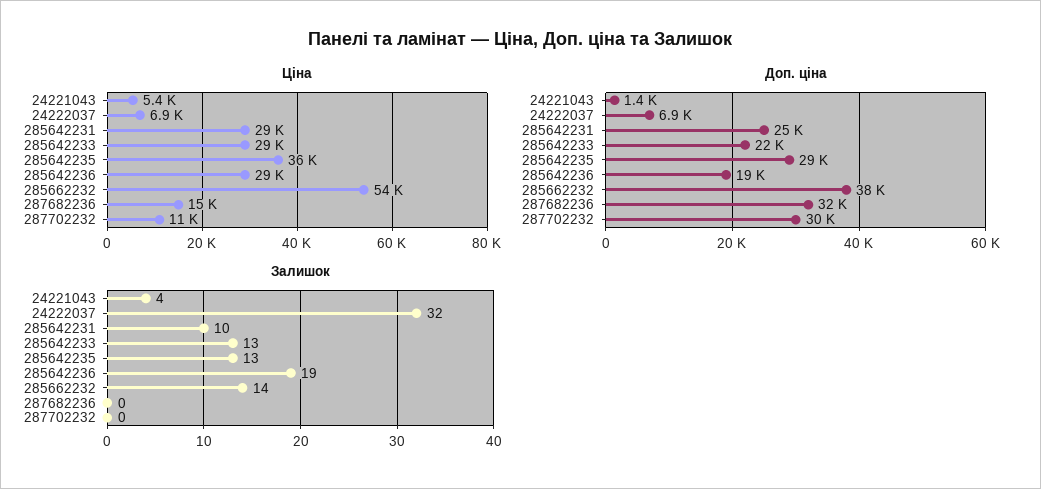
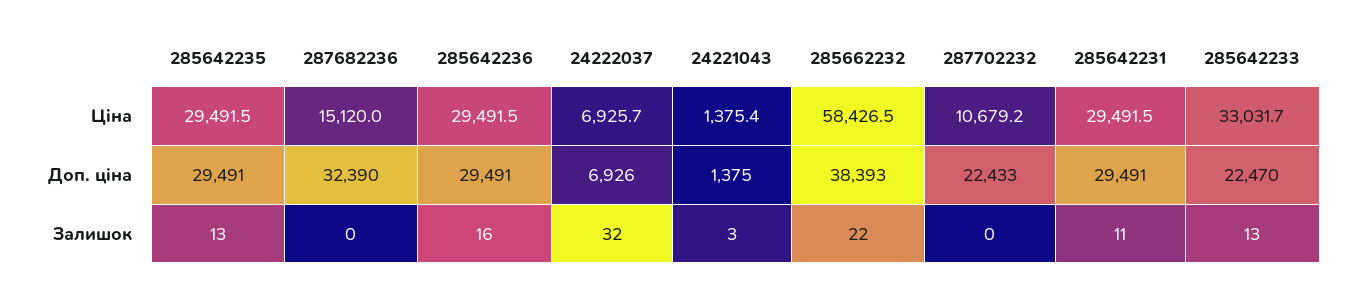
  {
    "Ціна": {
-     "24221043": 5400,
+     "24221043": 1375.4,
      "24222037": 6925.7,
      "285642231": 29491.5,
-     "285642233": 29000,
+     "285642233": 33031.7,
-     "285642235": 36000,
+     "285642235": 29491.5,
      "285642236": 29491.5,
-     "285662232": 54000,
+     "285662232": 58426.5,
      "287682236": 15120,
      "287702232": 10679.2
    },
    "Доп. ціна": {
      "24221043": 1375,
      "24222037": 6926,
-     "285642231": 25000,
+     "285642231": 29491,
      "285642233": 22470,
      "285642235": 29491,
-     "285642236": 19000,
+     "285642236": 29491,
      "285662232": 38393,
      "287682236": 32390,
-     "287702232": 30000
+     "287702232": 22433
    },
    "Залишок": {
-     "24221043": 4,
+     "24221043": 3,
      "24222037": 32,
-     "285642231": 10,
+     "285642231": 11,
      "285642233": 13,
      "285642235": 13,
-     "285642236": 19,
+     "285642236": 16,
-     "285662232": 14,
+     "285662232": 22,
      "287682236": 0,
      "287702232": 0
    }
  }

